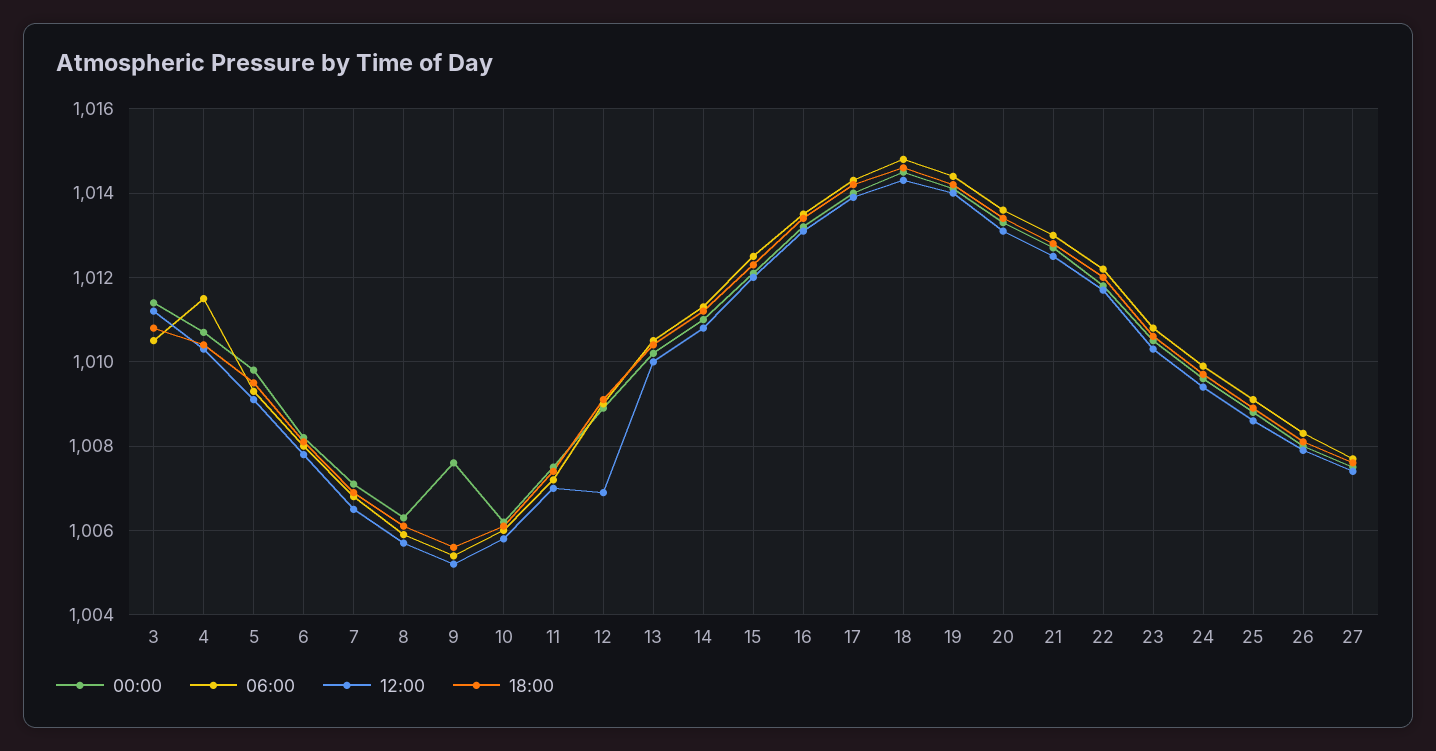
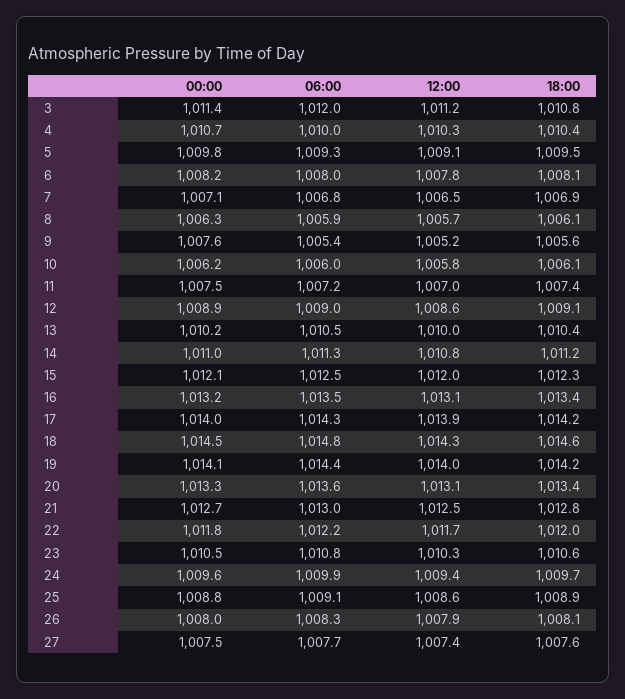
  {
    "00:00": {
      "3": 1011.4,
      "4": 1010.7,
      "5": 1009.8,
      "6": 1008.2,
      "7": 1007.1,
      "8": 1006.3,
      "9": 1007.6,
      "10": 1006.2,
      "11": 1007.5,
      "12": 1008.9,
      "13": 1010.2,
      "14": 1011,
      "15": 1012.1,
      "16": 1013.2,
      "17": 1014,
      "18": 1014.5,
      "19": 1014.1,
      "20": 1013.3,
      "21": 1012.7,
      "22": 1011.8,
      "23": 1010.5,
      "24": 1009.6,
      "25": 1008.8,
      "26": 1008,
      "27": 1007.5
    },
    "06:00": {
-     "3": 1010.5,
+     "3": 1012,
-     "4": 1011.5,
+     "4": 1010,
      "5": 1009.3,
      "6": 1008,
      "7": 1006.8,
      "8": 1005.9,
      "9": 1005.4,
      "10": 1006,
      "11": 1007.2,
      "12": 1009,
      "13": 1010.5,
      "14": 1011.3,
      "15": 1012.5,
      "16": 1013.5,
      "17": 1014.3,
      "18": 1014.8,
      "19": 1014.4,
      "20": 1013.6,
      "21": 1013,
      "22": 1012.2,
      "23": 1010.8,
      "24": 1009.9,
      "25": 1009.1,
      "26": 1008.3,
      "27": 1007.7
    },
    "12:00": {
      "3": 1011.2,
      "4": 1010.3,
      "5": 1009.1,
      "6": 1007.8,
      "7": 1006.5,
      "8": 1005.7,
      "9": 1005.2,
      "10": 1005.8,
      "11": 1007,
-     "12": 1007,
+     "12": 1008.6,
      "13": 1010,
      "14": 1010.8,
      "15": 1012,
      "16": 1013.1,
      "17": 1013.9,
      "18": 1014.3,
      "19": 1014,
      "20": 1013.1,
      "21": 1012.5,
      "22": 1011.7,
      "23": 1010.3,
      "24": 1009.4,
      "25": 1008.6,
      "26": 1007.9,
      "27": 1007.4
    },
    "18:00": {
      "3": 1010.8,
      "4": 1010.4,
      "5": 1009.5,
      "6": 1008.1,
      "7": 1006.9,
      "8": 1006.1,
      "9": 1005.6,
      "10": 1006.1,
      "11": 1007.4,
      "12": 1009.1,
      "13": 1010.4,
      "14": 1011.2,
      "15": 1012.3,
      "16": 1013.4,
      "17": 1014.2,
      "18": 1014.6,
      "19": 1014.2,
      "20": 1013.4,
      "21": 1012.8,
      "22": 1012,
      "23": 1010.6,
      "24": 1009.7,
      "25": 1008.9,
      "26": 1008.1,
      "27": 1007.6
    }
  }

